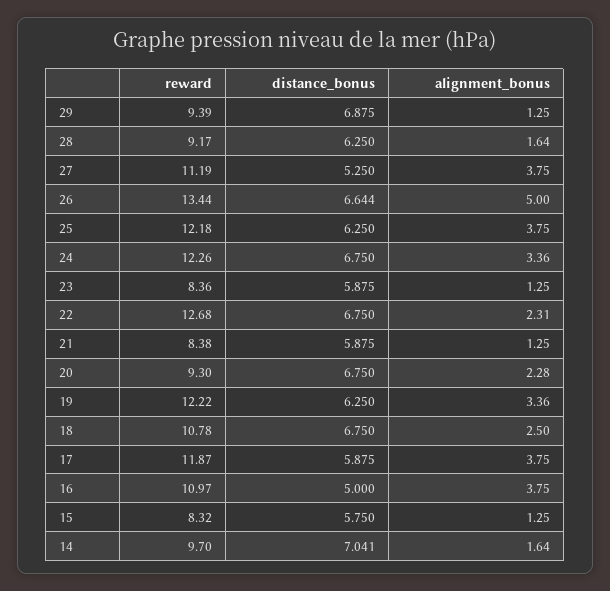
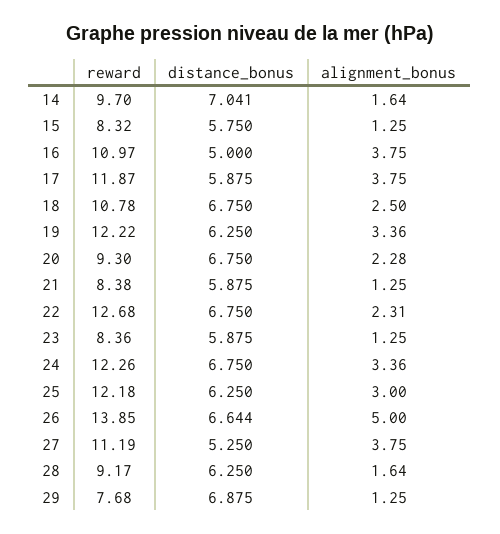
  {
    "reward": {
-     "29": 9.39,
+     "29": 7.68,
      "28": 9.17,
      "27": 11.19,
-     "26": 13.44,
+     "26": 13.85,
      "25": 12.18,
      "24": 12.26,
      "23": 8.36,
      "22": 12.68,
      "21": 8.38,
      "20": 9.3,
      "19": 12.22,
      "18": 10.78,
      "17": 11.87,
      "16": 10.97,
      "15": 8.32,
      "14": 9.7
    },
    "distance_bonus": {
      "29": 6.875,
      "28": 6.25,
      "27": 5.25,
      "26": 6.644,
      "25": 6.25,
      "24": 6.75,
      "23": 5.875,
      "22": 6.75,
      "21": 5.875,
      "20": 6.75,
      "19": 6.25,
      "18": 6.75,
      "17": 5.875,
      "16": 5,
      "15": 5.75,
      "14": 7.041
    },
    "alignment_bonus": {
      "29": 1.25,
      "28": 1.64,
      "27": 3.75,
      "26": 5,
-     "25": 3.75,
+     "25": 3,
      "24": 3.36,
      "23": 1.25,
      "22": 2.31,
      "21": 1.25,
      "20": 2.28,
      "19": 3.36,
      "18": 2.5,
      "17": 3.75,
      "16": 3.75,
      "15": 1.25,
      "14": 1.64
    }
  }

